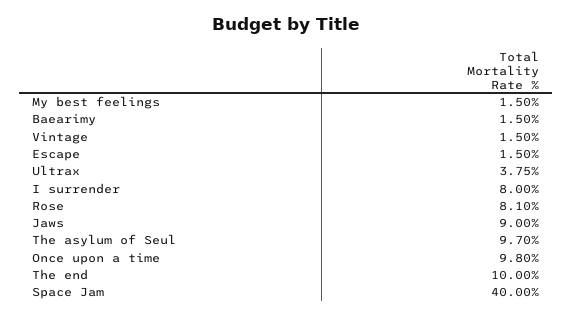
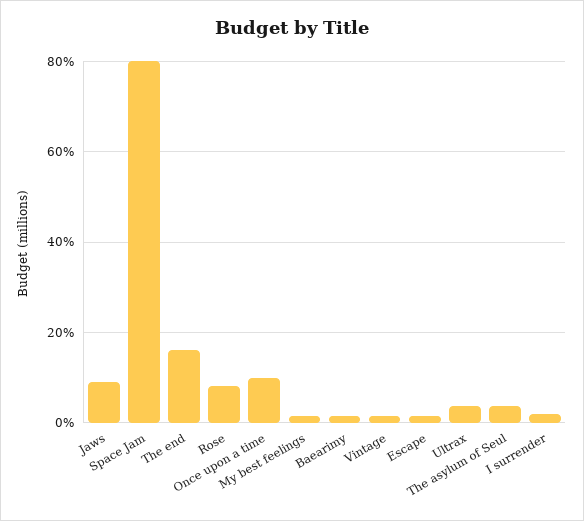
  {
    "My best feelings": 1.5,
    "Baearimy": 1.5,
    "Vintage": 1.5,
    "Escape": 1.5,
    "Ultrax": 3.75,
-   "I surrender": 8,
+   "I surrender": 2,
    "Rose": 8.1,
    "Jaws": 9,
-   "The asylum of Seul": 9.7,
+   "The asylum of Seul": 4,
    "Once upon a time": 9.8,
-   "The end": 10,
+   "The end": 16,
-   "Space Jam": 40
+   "Space Jam": 80
  }

